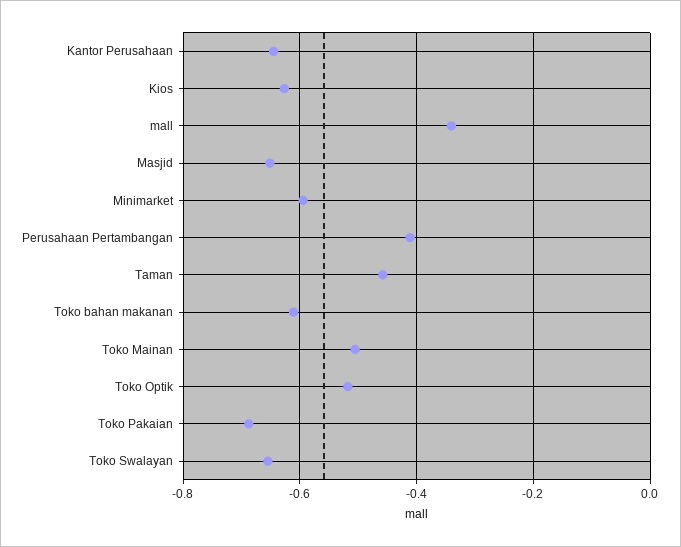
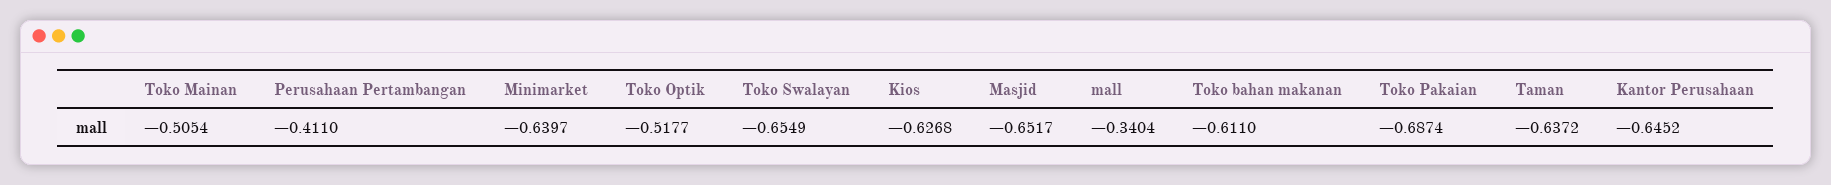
  {
    "Kantor Perusahaan": -0.6452,
    "Kios": -0.6268,
    "mall": -0.3404,
    "Masjid": -0.6517,
-   "Minimarket": -0.6,
+   "Minimarket": -0.6397,
    "Perusahaan Pertambangan": -0.411,
-   "Taman": -0.46,
+   "Taman": -0.6372,
    "Toko bahan makanan": -0.611,
    "Toko Mainan": -0.5054,
    "Toko Optik": -0.5177,
    "Toko Pakaian": -0.6874,
    "Toko Swalayan": -0.6549
  }

